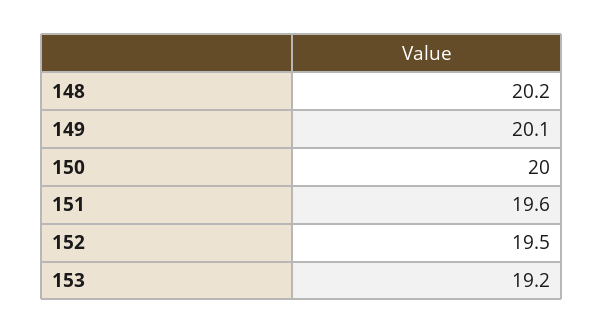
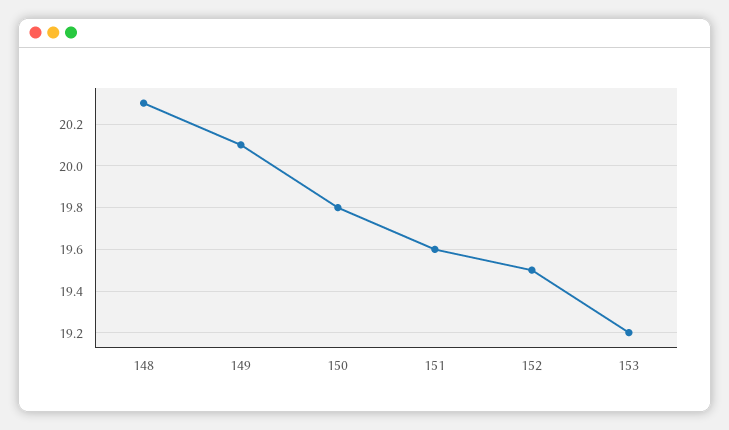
  {
-   "148": 20.2,
+   "148": 20.3,
    "149": 20.1,
-   "150": 20,
+   "150": 19.8,
    "151": 19.6,
    "152": 19.5,
    "153": 19.2
  }

